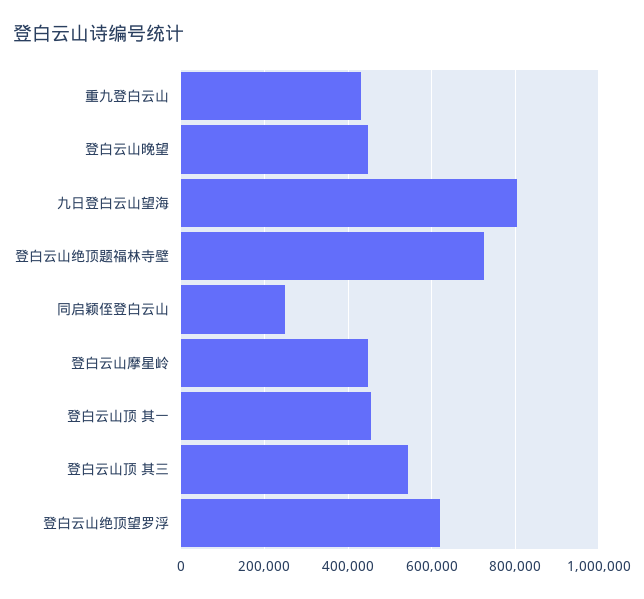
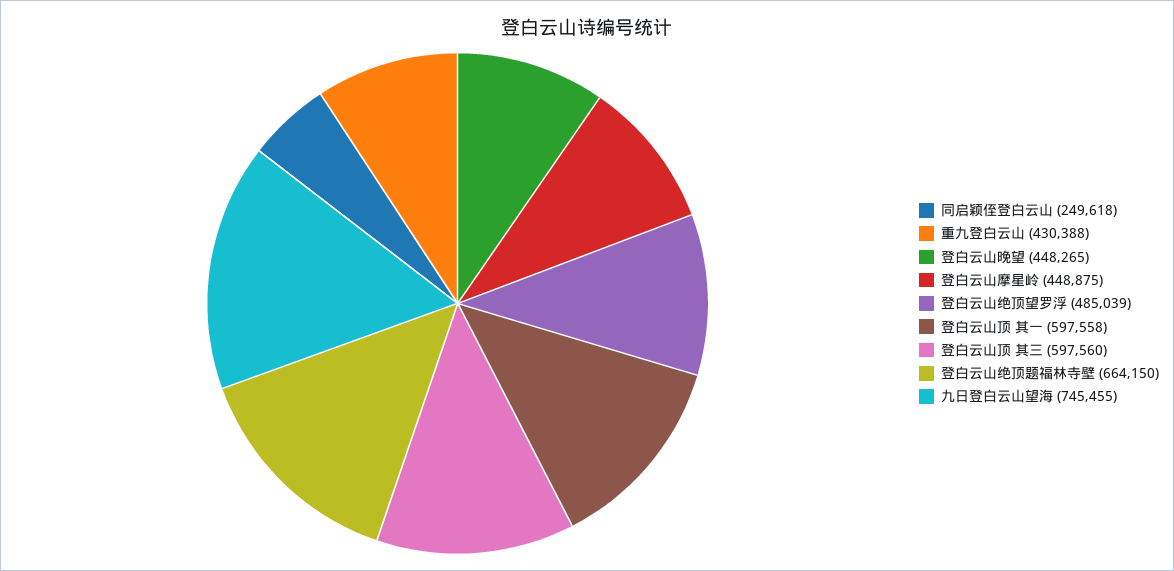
  {
    "重九登白云山": 430388,
    "登白云山晚望": 448265,
-   "九日登白云山望海": 800000,
+   "九日登白云山望海": 745455,
-   "登白云山绝顶题福林寺壁": 720000,
+   "登白云山绝顶题福林寺壁": 664150,
    "同启颖侄登白云山": 249618,
    "登白云山摩星岭": 448875,
-   "登白云山顶 其一": 460000,
+   "登白云山顶 其一": 597558,
-   "登白云山顶 其三": 540000,
+   "登白云山顶 其三": 597560,
-   "登白云山绝顶望罗浮": 620000
+   "登白云山绝顶望罗浮": 485039
  }

